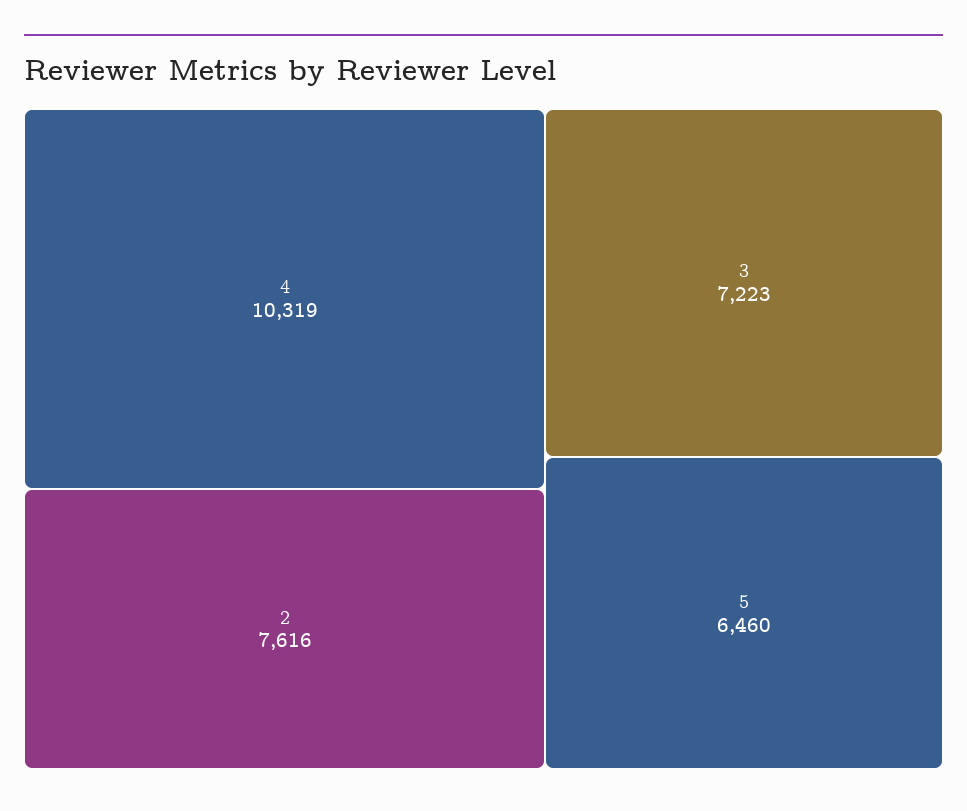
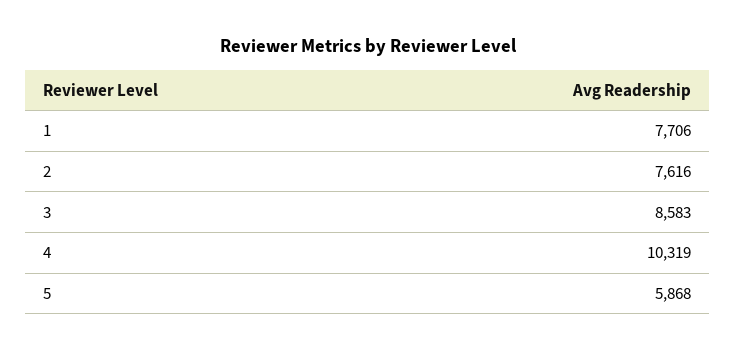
  {
    "4": 10319,
    "2": 7616,
-   "3": 7223,
+   "3": 8583,
-   "5": 6460
+   "5": 5868,
+   "1": 7706
  }

